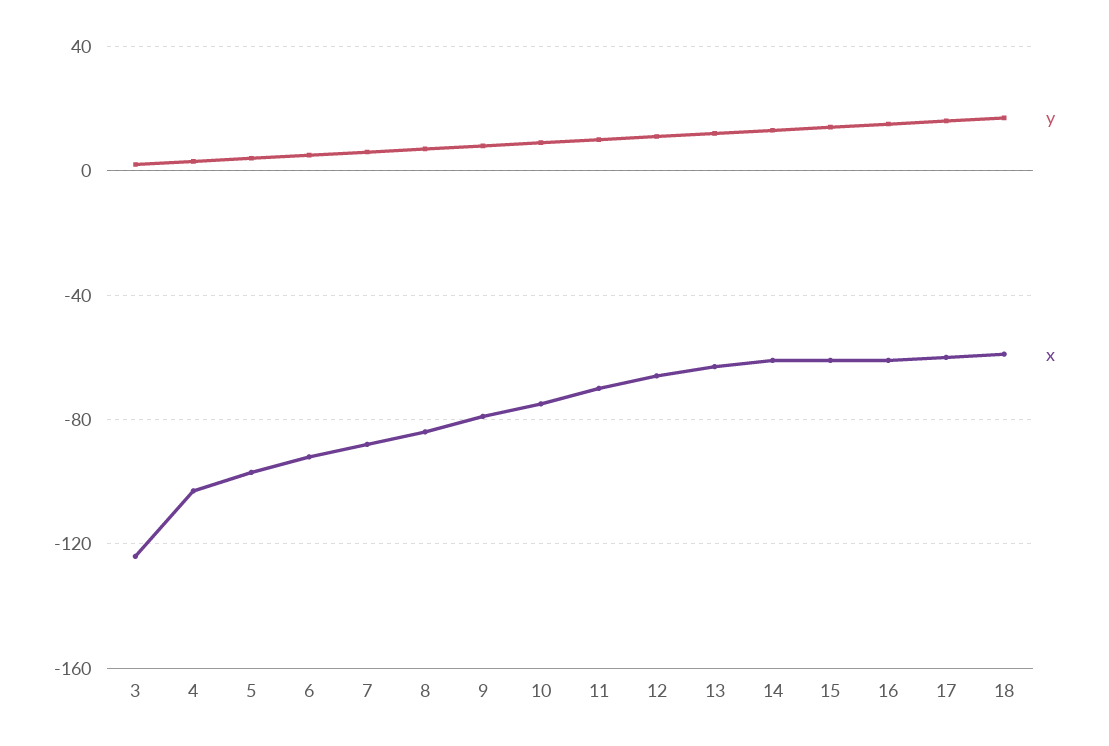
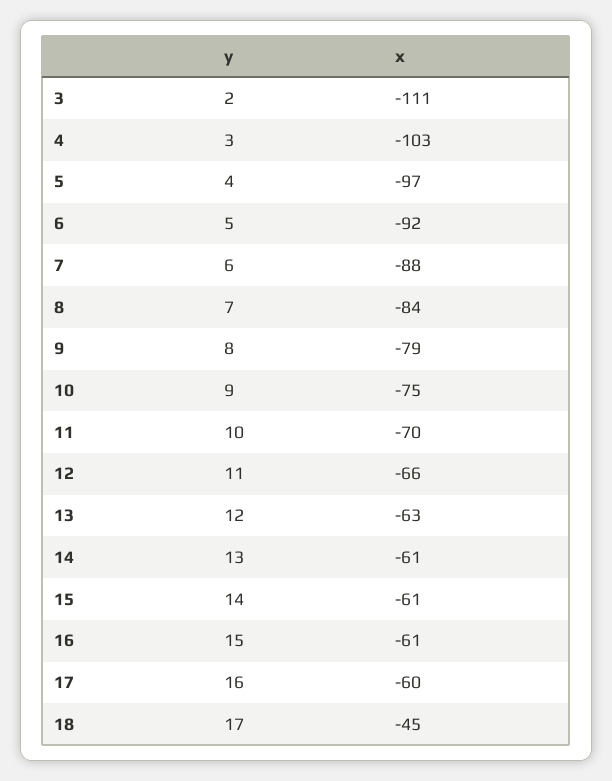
  {
    "y": {
      "3": 2,
      "4": 3,
      "5": 4,
      "6": 5,
      "7": 6,
      "8": 7,
      "9": 8,
      "10": 9,
      "11": 10,
      "12": 11,
      "13": 12,
      "14": 13,
      "15": 14,
      "16": 15,
      "17": 16,
      "18": 17
    },
    "x": {
-     "3": -125,
+     "3": -111,
      "4": -103,
      "5": -97,
      "6": -92,
      "7": -88,
      "8": -84,
      "9": -79,
      "10": -75,
      "11": -70,
      "12": -66,
      "13": -63,
      "14": -61,
      "15": -61,
      "16": -61,
      "17": -60,
-     "18": -60
+     "18": -45
    }
  }

